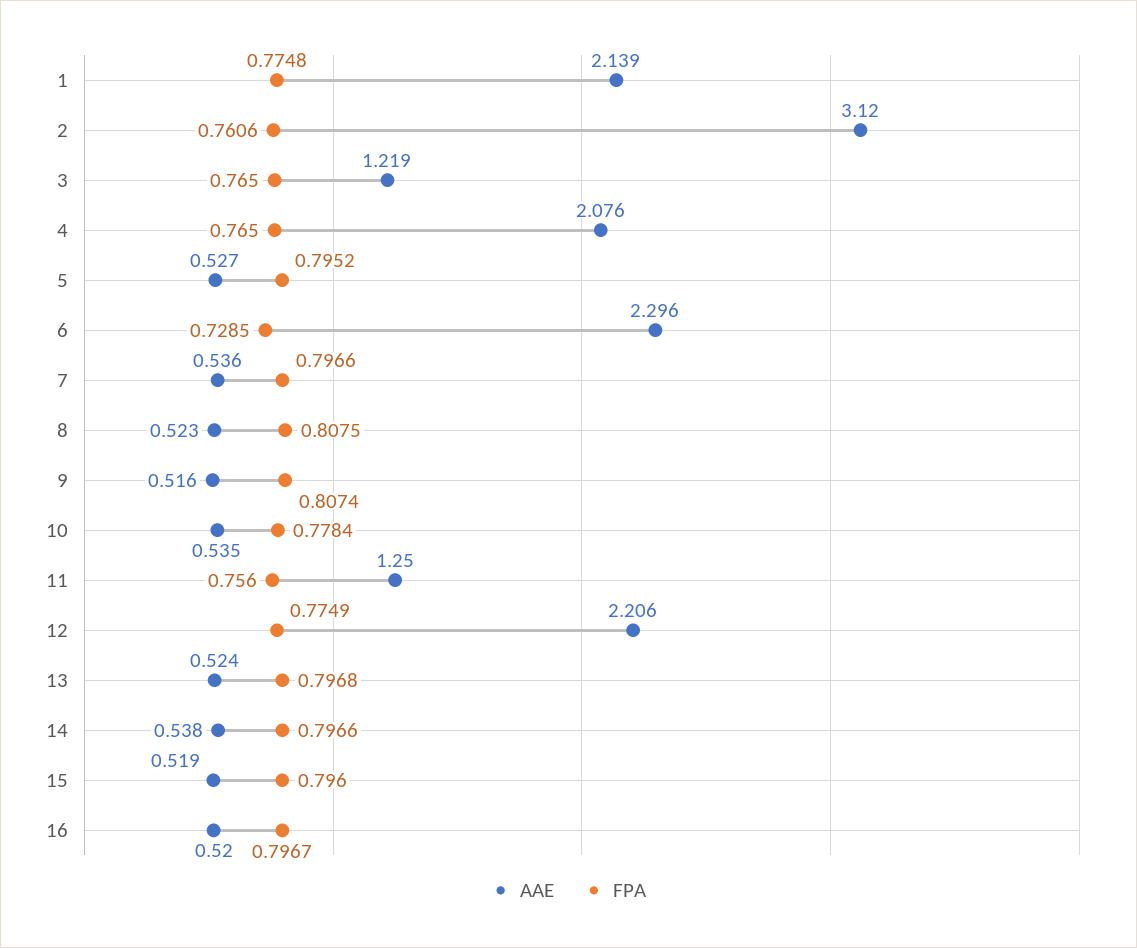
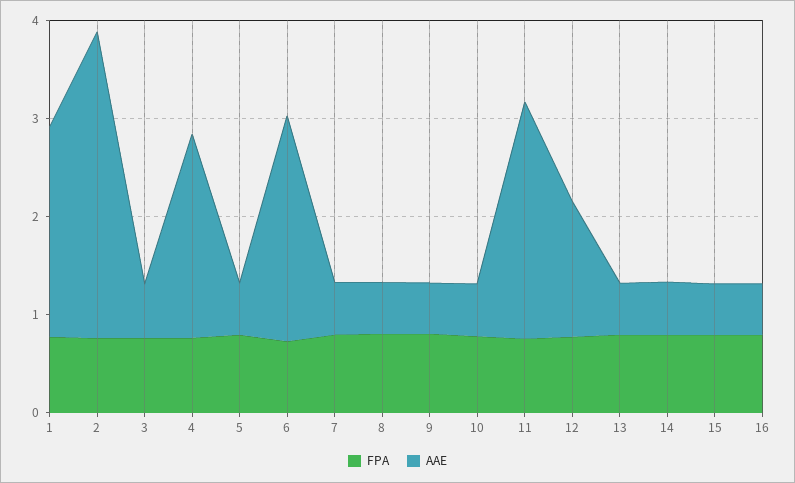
  {
    "AAE": {
      "1": 2.139,
      "2": 3.12,
-     "3": 1.219,
+     "3": 0.6,
      "4": 2.076,
      "5": 0.527,
      "6": 2.296,
      "7": 0.536,
      "8": 0.523,
      "9": 0.516,
      "10": 0.535,
-     "11": 1.25,
+     "11": 2.4,
-     "12": 2.206,
+     "12": 1.4,
      "13": 0.524,
      "14": 0.538,
      "15": 0.519,
      "16": 0.52
    },
    "FPA": {
      "1": 0.7748,
      "2": 0.7606,
      "3": 0.765,
      "4": 0.765,
      "5": 0.7952,
      "6": 0.7285,
      "7": 0.7966,
      "8": 0.8075,
      "9": 0.8074,
      "10": 0.7784,
      "11": 0.756,
      "12": 0.7749,
      "13": 0.7968,
      "14": 0.7966,
      "15": 0.796,
      "16": 0.7967
    }
  }

